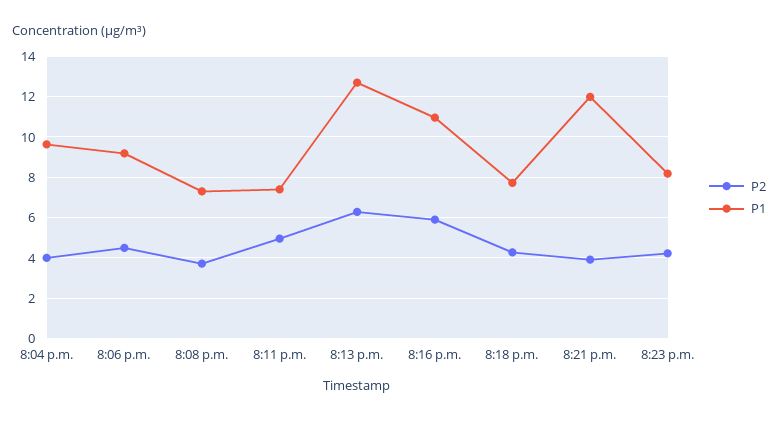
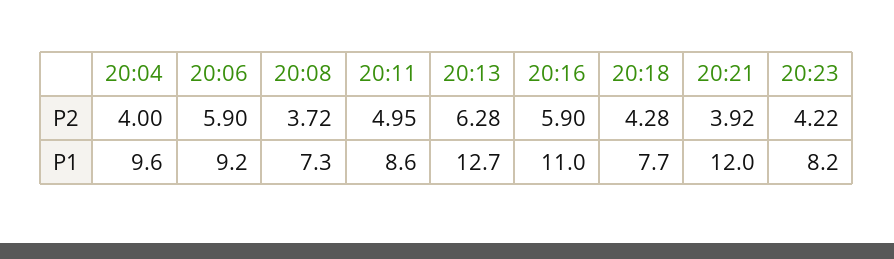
  {
    "P2": {
      "8:04 p.m.": 4,
-     "8:06 p.m.": 4.5,
+     "8:06 p.m.": 5.9,
      "8:08 p.m.": 3.72,
      "8:11 p.m.": 4.95,
      "8:13 p.m.": 6.28,
      "8:16 p.m.": 5.9,
      "8:18 p.m.": 4.28,
      "8:21 p.m.": 3.92,
      "8:23 p.m.": 4.22
    },
    "P1": {
      "8:04 p.m.": 9.6,
      "8:06 p.m.": 9.2,
      "8:08 p.m.": 7.3,
-     "8:11 p.m.": 7.5,
+     "8:11 p.m.": 8.6,
      "8:13 p.m.": 12.7,
      "8:16 p.m.": 11,
      "8:18 p.m.": 7.7,
      "8:21 p.m.": 12,
      "8:23 p.m.": 8.2
    }
  }

